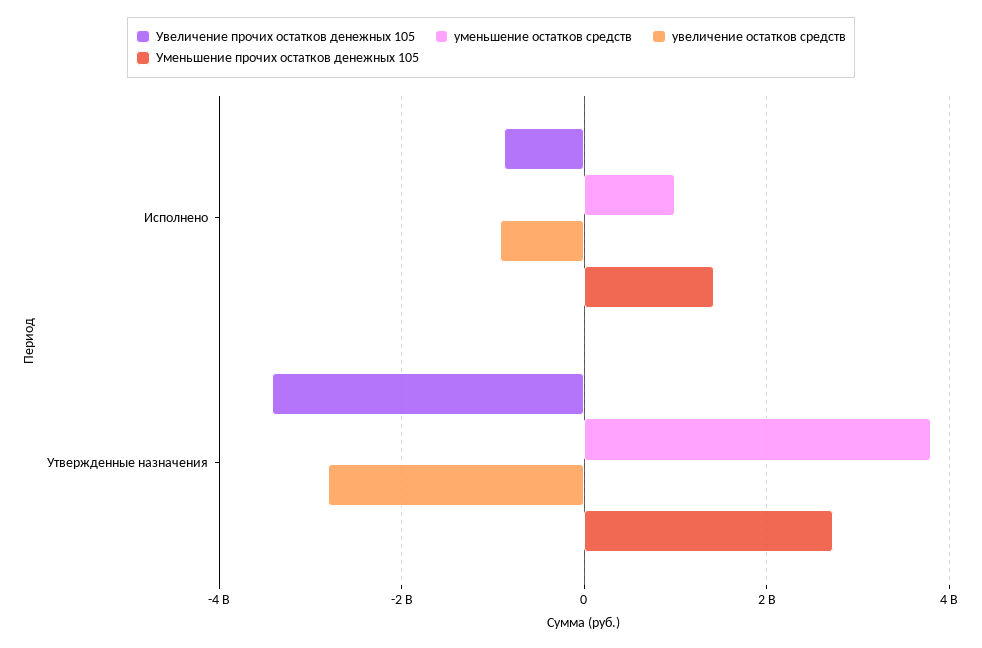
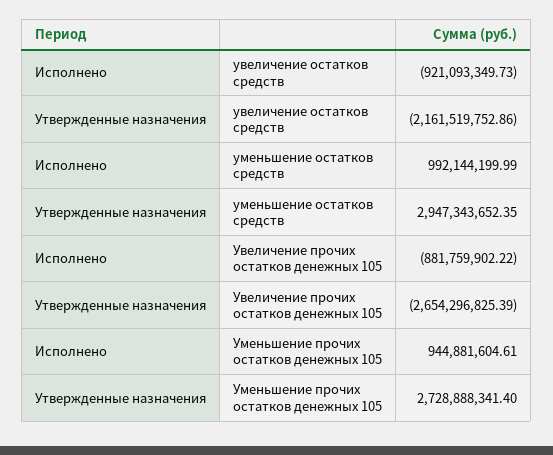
  {
    "Увеличение прочих остатков денежных 105": {
      "Исполнено": -881759902.22,
-     "Утвержденные назначения": -3400000000
+     "Утвержденные назначения": -2654296825.39
    },
    "уменьшение остатков средств": {
      "Исполнено": 992144199.99,
-     "Утвержденные назначения": 3800000000
+     "Утвержденные назначения": 2947343652.35
    },
    "увеличение остатков средств": {
      "Исполнено": -921093349.73,
-     "Утвержденные назначения": -2800000000
+     "Утвержденные назначения": -2161519752.86
    },
    "Уменьшение прочих остатков денежных 105": {
-     "Исполнено": 1400000000,
+     "Исполнено": 944881604.61,
      "Утвержденные назначения": 2728888341.4
    }
  }

